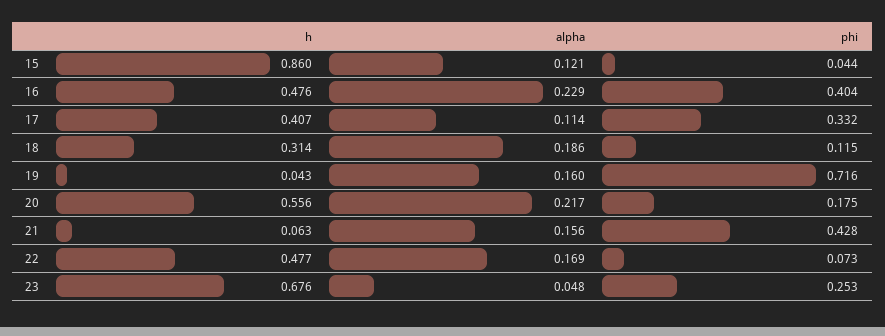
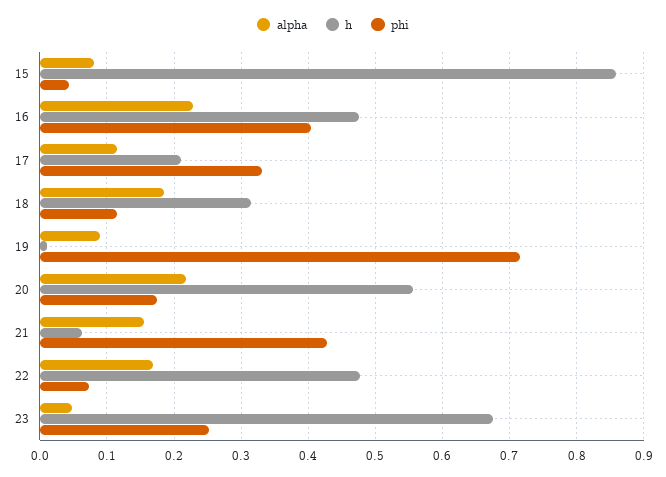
  {
    "h": {
      "15": 0.86,
      "16": 0.476,
-     "17": 0.407,
+     "17": 0.21,
      "18": 0.314,
-     "19": 0.043,
+     "19": 0.01,
      "20": 0.556,
      "21": 0.063,
      "22": 0.477,
      "23": 0.676
    },
    "alpha": {
-     "15": 0.121,
+     "15": 0.08,
      "16": 0.229,
      "17": 0.114,
      "18": 0.186,
-     "19": 0.16,
+     "19": 0.09,
      "20": 0.217,
      "21": 0.156,
      "22": 0.169,
      "23": 0.048
    },
    "phi": {
      "15": 0.044,
      "16": 0.404,
      "17": 0.332,
      "18": 0.115,
      "19": 0.716,
      "20": 0.175,
      "21": 0.428,
      "22": 0.073,
      "23": 0.253
    }
  }

